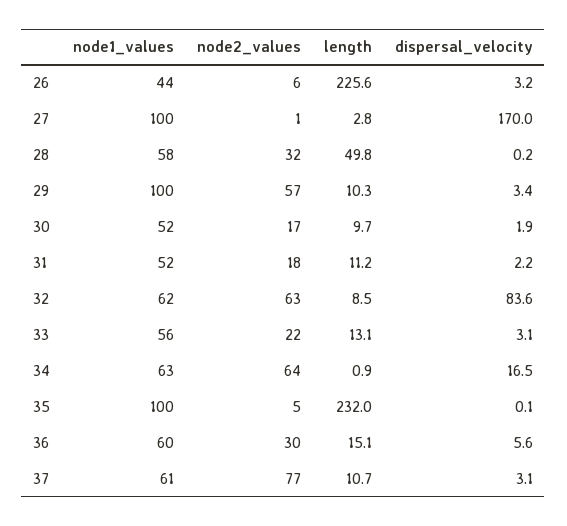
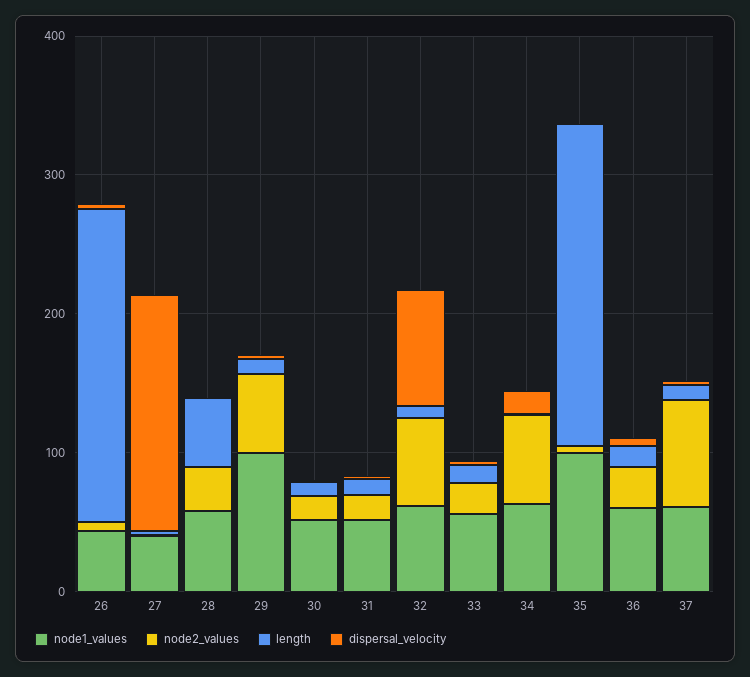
  {
    "node1_values": {
      "26": 44,
-     "27": 100,
+     "27": 40,
      "28": 58,
      "29": 100,
      "30": 52,
      "31": 52,
      "32": 62,
      "33": 56,
      "34": 63,
      "35": 100,
      "36": 60,
      "37": 61
    },
    "node2_values": {
      "26": 6,
      "27": 1,
      "28": 32,
      "29": 57,
      "30": 17,
      "31": 18,
      "32": 63,
      "33": 22,
      "34": 64,
      "35": 5,
      "36": 30,
      "37": 77
    },
    "length": {
      "26": 225.6,
      "27": 2.8,
      "28": 49.8,
      "29": 10.3,
      "30": 9.7,
      "31": 11.2,
      "32": 8.5,
      "33": 13.1,
      "34": 0.9,
      "35": 232,
      "36": 15.1,
      "37": 10.7
    },
    "dispersal_velocity": {
      "26": 3.2,
      "27": 170,
      "28": 0.2,
      "29": 3.4,
      "30": 1.9,
      "31": 2.2,
      "32": 83.6,
      "33": 3.1,
      "34": 16.5,
      "35": 0.1,
      "36": 5.6,
      "37": 3.1
    }
  }

